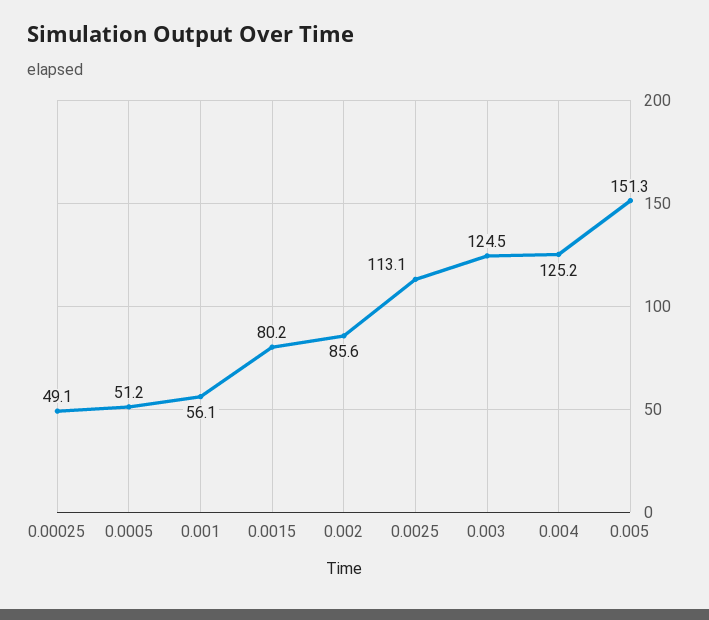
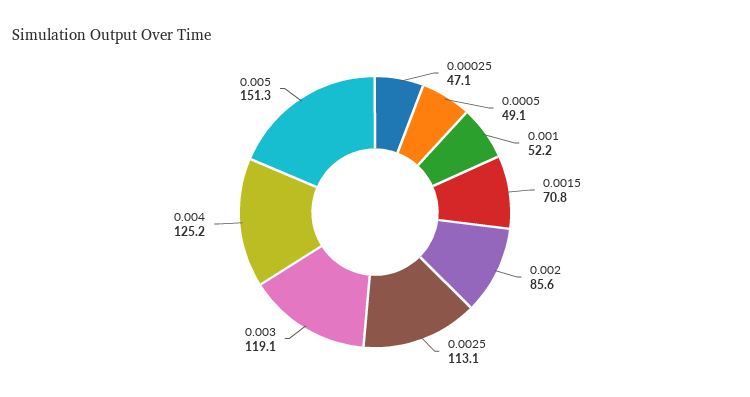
  {
-   "0.00025": 49.1,
+   "0.00025": 47.1,
-   "0.0005": 51.2,
+   "0.0005": 49.1,
-   "0.001": 56.1,
+   "0.001": 52.2,
-   "0.0015": 80.2,
+   "0.0015": 70.8,
    "0.002": 85.6,
    "0.0025": 113.1,
-   "0.003": 124.5,
+   "0.003": 119.1,
    "0.004": 125.2,
    "0.005": 151.3
  }

